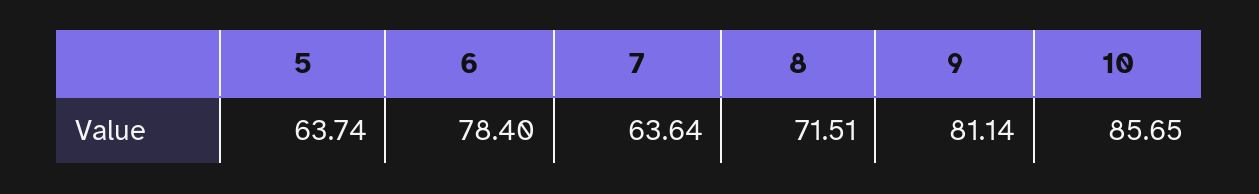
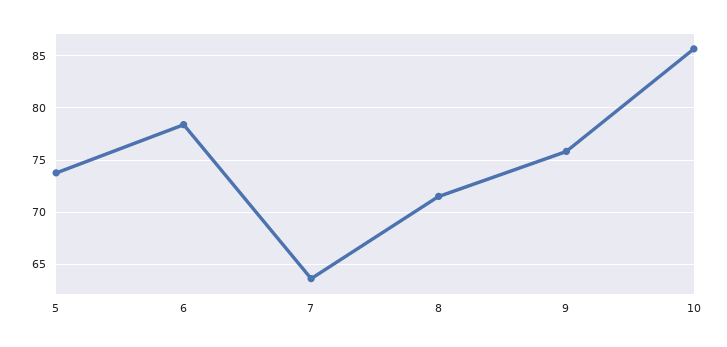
  {
-   "5": 63.74,
+   "5": 74,
    "6": 78.4,
    "7": 63.64,
    "8": 71.51,
-   "9": 81.14,
+   "9": 76,
    "10": 85.65
  }

